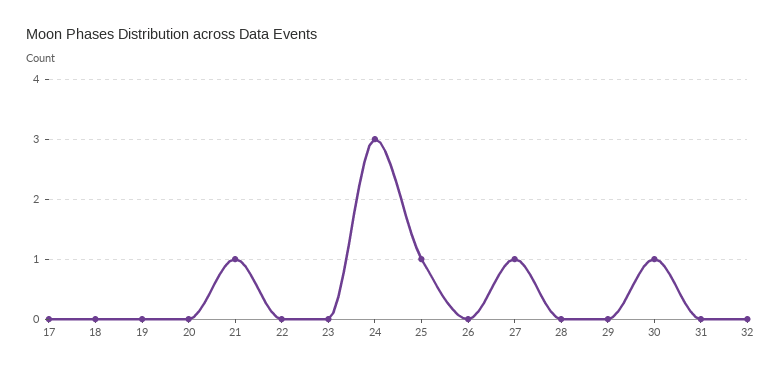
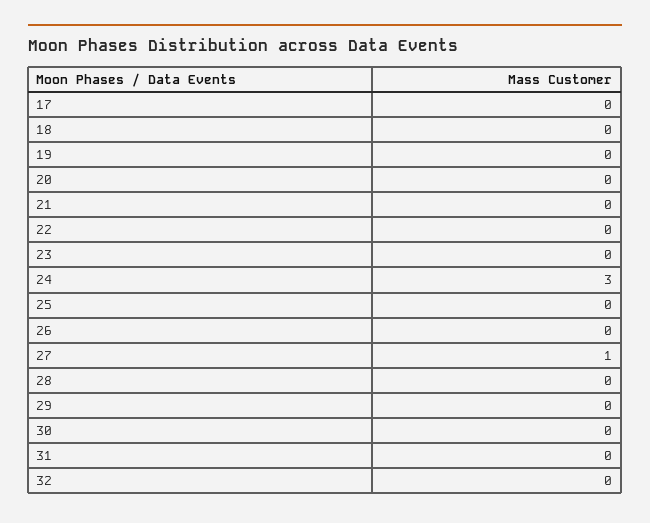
  {
    "17": 0,
    "18": 0,
    "19": 0,
    "20": 0,
-   "21": 1,
+   "21": 0,
    "22": 0,
    "23": 0,
    "24": 3,
-   "25": 1,
+   "25": 0,
    "26": 0,
    "27": 1,
    "28": 0,
    "29": 0,
-   "30": 1,
+   "30": 0,
    "31": 0,
    "32": 0
  }

